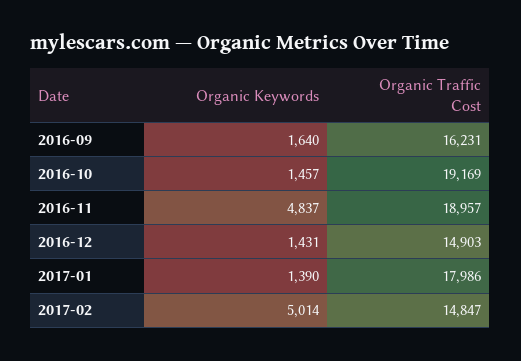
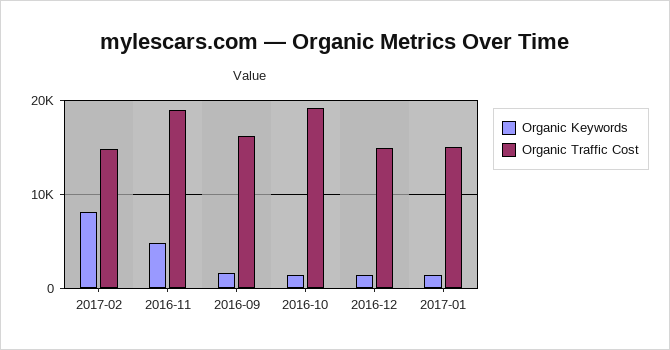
  {
    "Organic Keywords": {
      "2016-09": 1640,
      "2016-10": 1457,
      "2016-11": 4837,
      "2016-12": 1431,
      "2017-01": 1390,
-     "2017-02": 5014
+     "2017-02": 8000
    },
    "Organic Traffic Cost": {
      "2016-09": 16231,
      "2016-10": 19169,
      "2016-11": 18957,
      "2016-12": 14903,
-     "2017-01": 17986,
+     "2017-01": 15000,
      "2017-02": 14847
    }
  }

